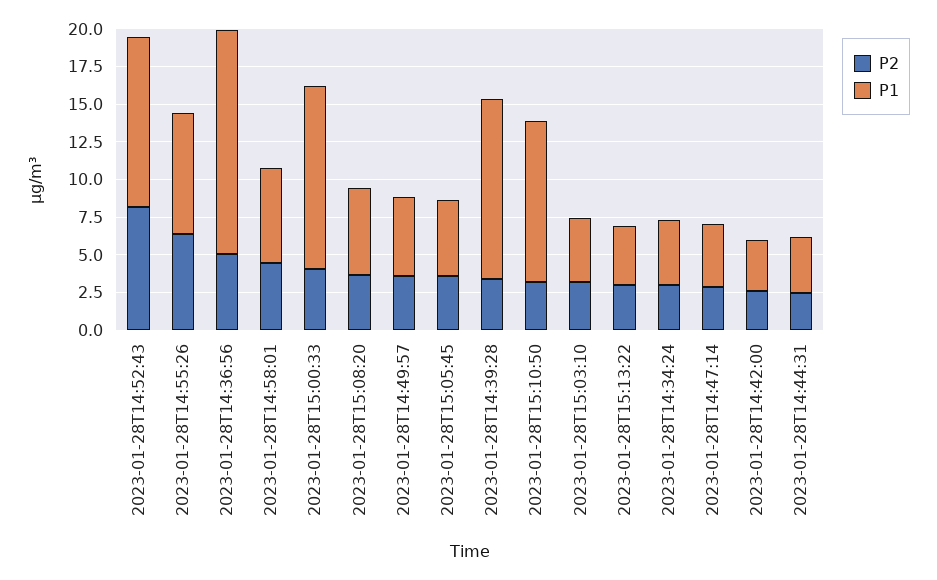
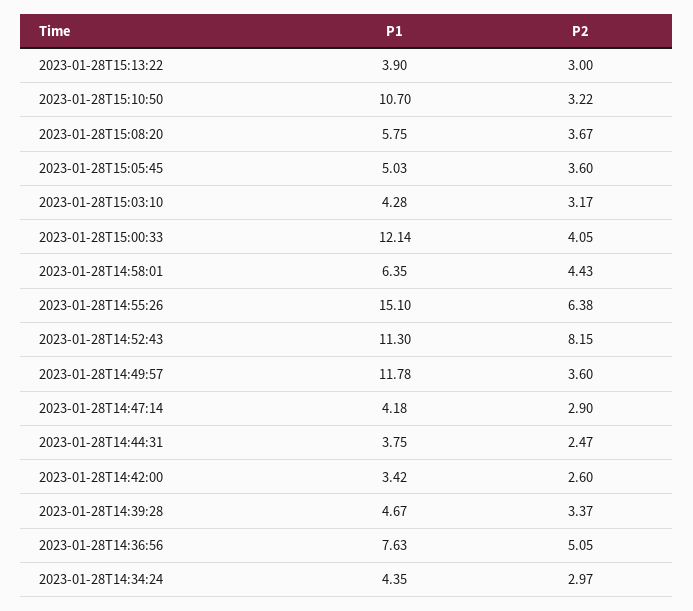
  {
    "P2": {
      "2023-01-28T14:52:43": 8.15,
      "2023-01-28T14:55:26": 6.38,
      "2023-01-28T14:36:56": 5.05,
      "2023-01-28T14:58:01": 4.43,
      "2023-01-28T15:00:33": 4.05,
      "2023-01-28T15:08:20": 3.67,
      "2023-01-28T14:49:57": 3.6,
      "2023-01-28T15:05:45": 3.6,
      "2023-01-28T14:39:28": 3.37,
      "2023-01-28T15:10:50": 3.22,
      "2023-01-28T15:03:10": 3.17,
      "2023-01-28T15:13:22": 3,
      "2023-01-28T14:34:24": 2.97,
      "2023-01-28T14:47:14": 2.9,
      "2023-01-28T14:42:00": 2.6,
      "2023-01-28T14:44:31": 2.47
    },
    "P1": {
      "2023-01-28T14:52:43": 11.3,
-     "2023-01-28T14:55:26": 7.5,
+     "2023-01-28T14:55:26": 15.1,
-     "2023-01-28T14:36:56": 15,
+     "2023-01-28T14:36:56": 7.63,
      "2023-01-28T14:58:01": 6.35,
      "2023-01-28T15:00:33": 12.14,
      "2023-01-28T15:08:20": 5.75,
-     "2023-01-28T14:49:57": 5,
+     "2023-01-28T14:49:57": 11.78,
      "2023-01-28T15:05:45": 5.03,
-     "2023-01-28T14:39:28": 12.5,
+     "2023-01-28T14:39:28": 4.67,
      "2023-01-28T15:10:50": 10.7,
      "2023-01-28T15:03:10": 4.28,
      "2023-01-28T15:13:22": 3.9,
      "2023-01-28T14:34:24": 4.35,
      "2023-01-28T14:47:14": 4.18,
      "2023-01-28T14:42:00": 3.42,
      "2023-01-28T14:44:31": 3.75
    }
  }

